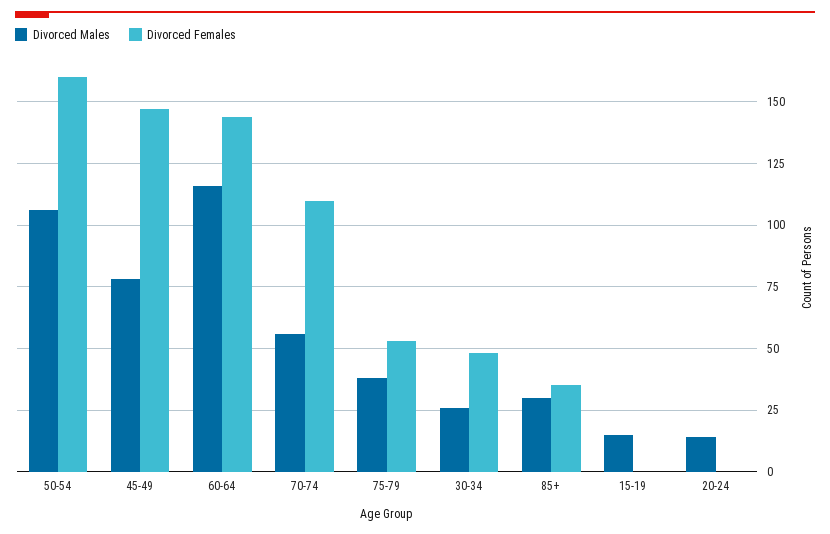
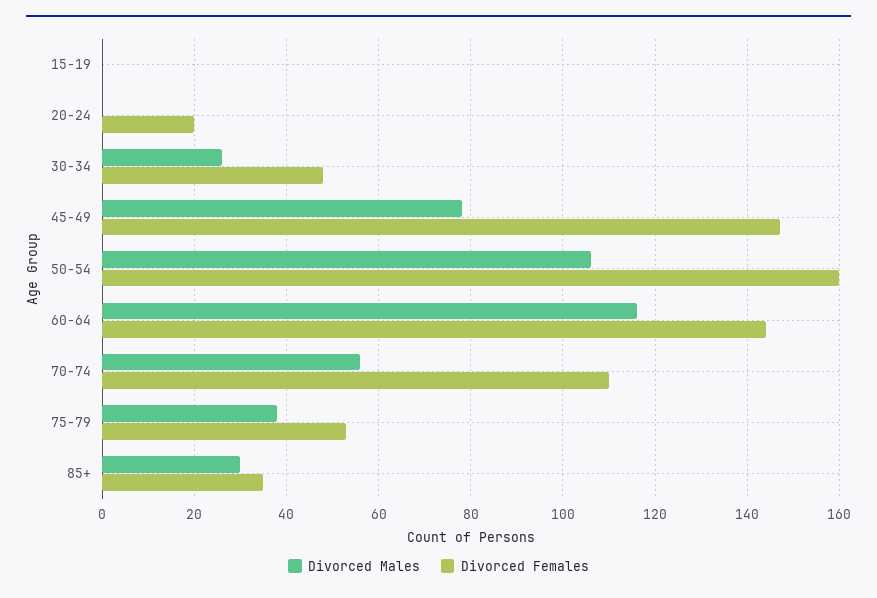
  {
    "Divorced Males": {
      "50-54": 105,
      "45-49": 80,
      "60-64": 115,
      "70-74": 55,
      "75-79": 40,
      "30-34": 25,
      "85+": 30,
-     "15-19": 15,
+     "15-19": 0,
-     "20-24": 15
+     "20-24": 0
    },
    "Divorced Females": {
      "50-54": 160,
      "45-49": 145,
      "60-64": 145,
      "70-74": 110,
      "75-79": 55,
      "30-34": 50,
      "85+": 35,
      "15-19": 0,
-     "20-24": 0
+     "20-24": 20
    }
  }

